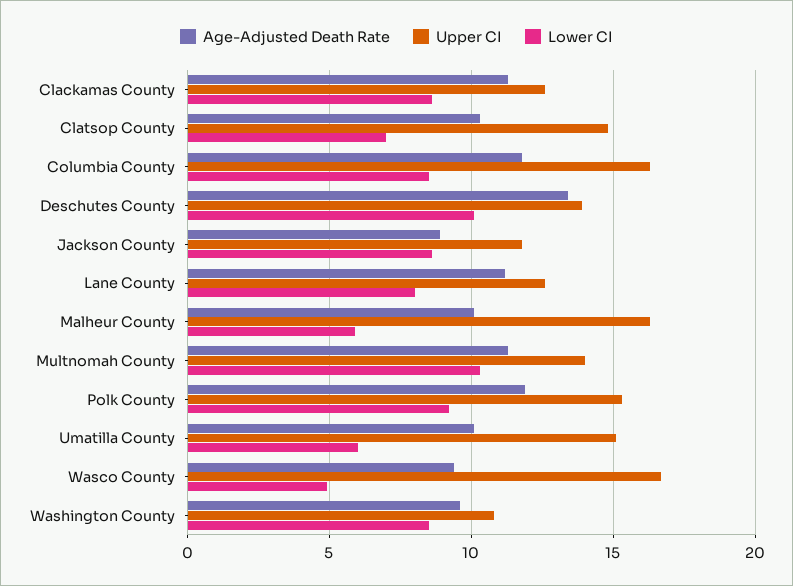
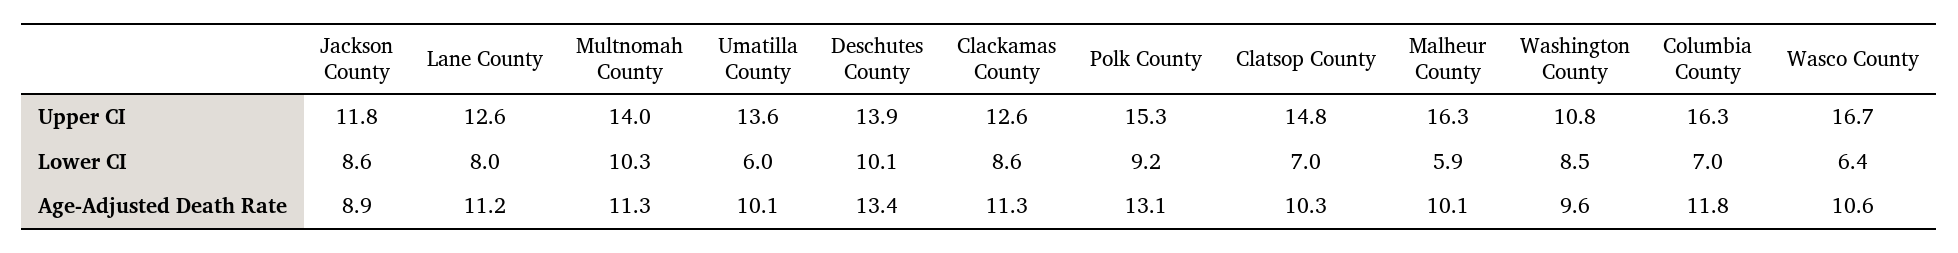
  {
    "Age-Adjusted Death Rate": {
      "Clackamas County": 11.3,
      "Clatsop County": 10.3,
      "Columbia County": 11.8,
      "Deschutes County": 13.4,
      "Jackson County": 8.9,
      "Lane County": 11.2,
      "Malheur County": 10.1,
      "Multnomah County": 11.3,
-     "Polk County": 12,
+     "Polk County": 13.1,
      "Umatilla County": 10.1,
-     "Wasco County": 9.5,
+     "Wasco County": 10.6,
      "Washington County": 9.6
    },
    "Upper CI": {
      "Clackamas County": 12.6,
      "Clatsop County": 14.8,
      "Columbia County": 16.3,
      "Deschutes County": 13.9,
      "Jackson County": 11.8,
      "Lane County": 12.6,
      "Malheur County": 16.3,
      "Multnomah County": 14,
      "Polk County": 15.3,
-     "Umatilla County": 15,
+     "Umatilla County": 13.6,
      "Wasco County": 16.7,
      "Washington County": 10.8
    },
    "Lower CI": {
      "Clackamas County": 8.6,
      "Clatsop County": 7,
-     "Columbia County": 8.5,
+     "Columbia County": 7,
      "Deschutes County": 10.1,
      "Jackson County": 8.6,
      "Lane County": 8,
      "Malheur County": 5.9,
      "Multnomah County": 10.3,
      "Polk County": 9.2,
      "Umatilla County": 6,
-     "Wasco County": 5,
+     "Wasco County": 6.4,
      "Washington County": 8.5
    }
  }

